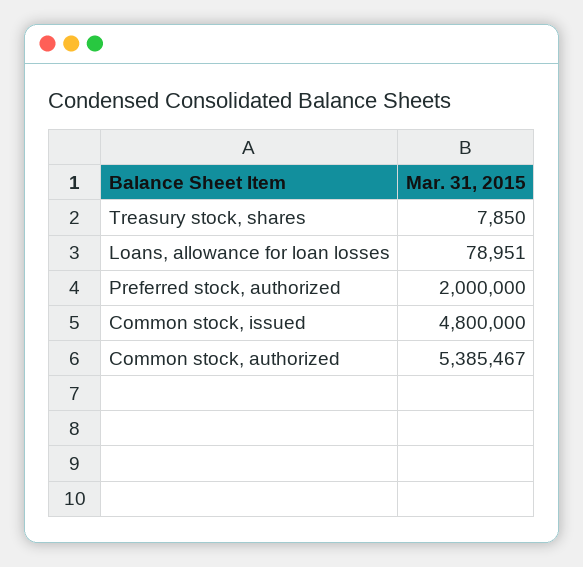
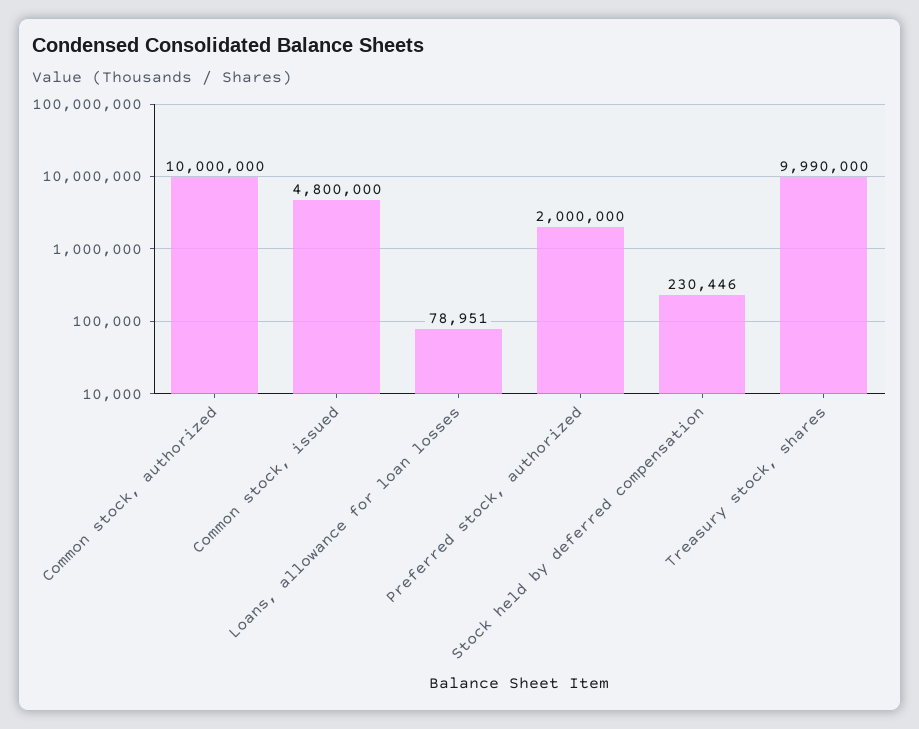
  {
-   "Treasury stock, shares": 7850,
+   "Treasury stock, shares": 9990000,
    "Loans, allowance for loan losses": 78951,
    "Preferred stock, authorized": 2000000,
    "Common stock, issued": 4800000,
-   "Common stock, authorized": 5385467
+   "Common stock, authorized": 10000000,
+   "Stock held by deferred compensation": 230446
  }

